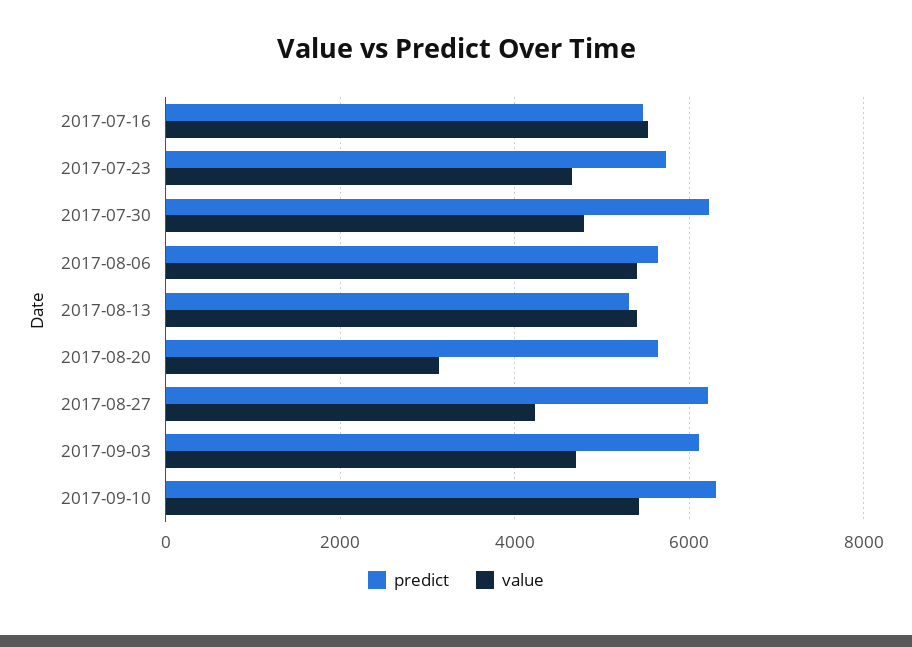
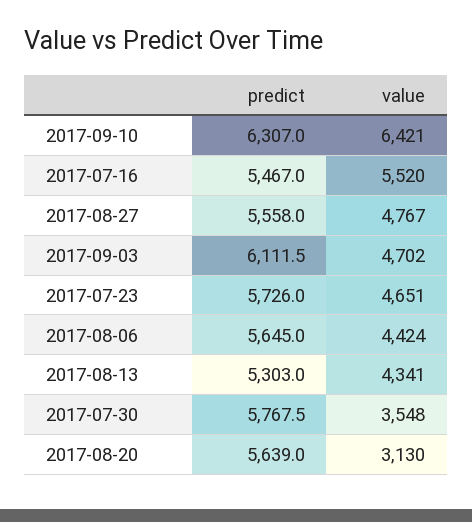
  {
    "predict": {
      "2017-07-16": 5467,
      "2017-07-23": 5726,
-     "2017-07-30": 6200,
+     "2017-07-30": 5767.5,
      "2017-08-06": 5645,
      "2017-08-13": 5303,
      "2017-08-20": 5639,
-     "2017-08-27": 6200,
+     "2017-08-27": 5558,
      "2017-09-03": 6111.5,
      "2017-09-10": 6307
    },
    "value": {
      "2017-07-16": 5520,
      "2017-07-23": 4651,
-     "2017-07-30": 4800,
+     "2017-07-30": 3548,
-     "2017-08-06": 5400,
+     "2017-08-06": 4424,
-     "2017-08-13": 5400,
+     "2017-08-13": 4341,
      "2017-08-20": 3130,
-     "2017-08-27": 4200,
+     "2017-08-27": 4767,
      "2017-09-03": 4702,
-     "2017-09-10": 5400
+     "2017-09-10": 6421
    }
  }

